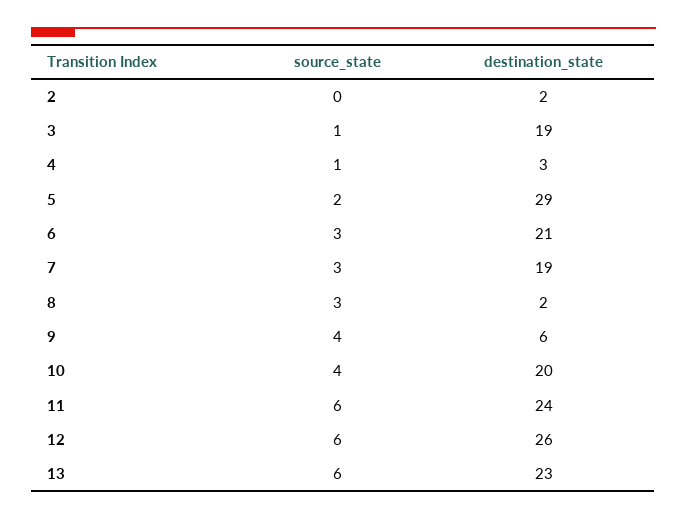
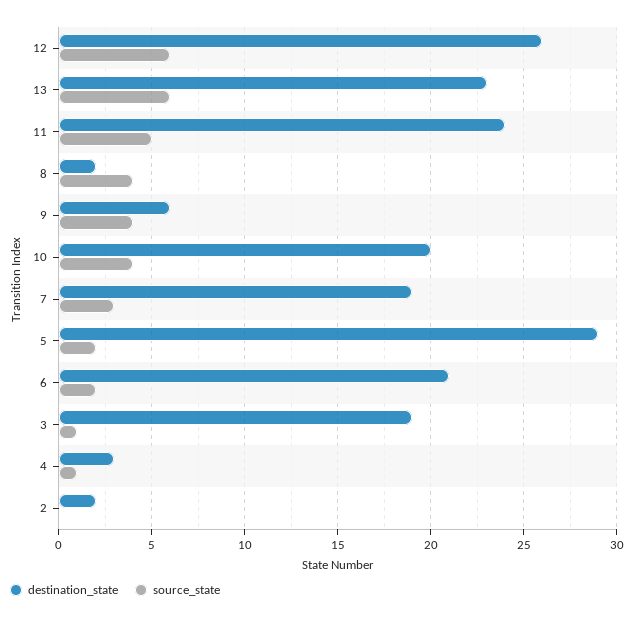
  {
    "source_state": {
      "2": 0,
      "3": 1,
      "4": 1,
      "5": 2,
-     "6": 3,
+     "6": 2,
      "7": 3,
-     "8": 3,
+     "8": 4,
      "9": 4,
      "10": 4,
-     "11": 6,
+     "11": 5,
      "12": 6,
      "13": 6
    },
    "destination_state": {
      "2": 2,
      "3": 19,
      "4": 3,
      "5": 29,
      "6": 21,
      "7": 19,
      "8": 2,
      "9": 6,
      "10": 20,
      "11": 24,
      "12": 26,
      "13": 23
    }
  }

